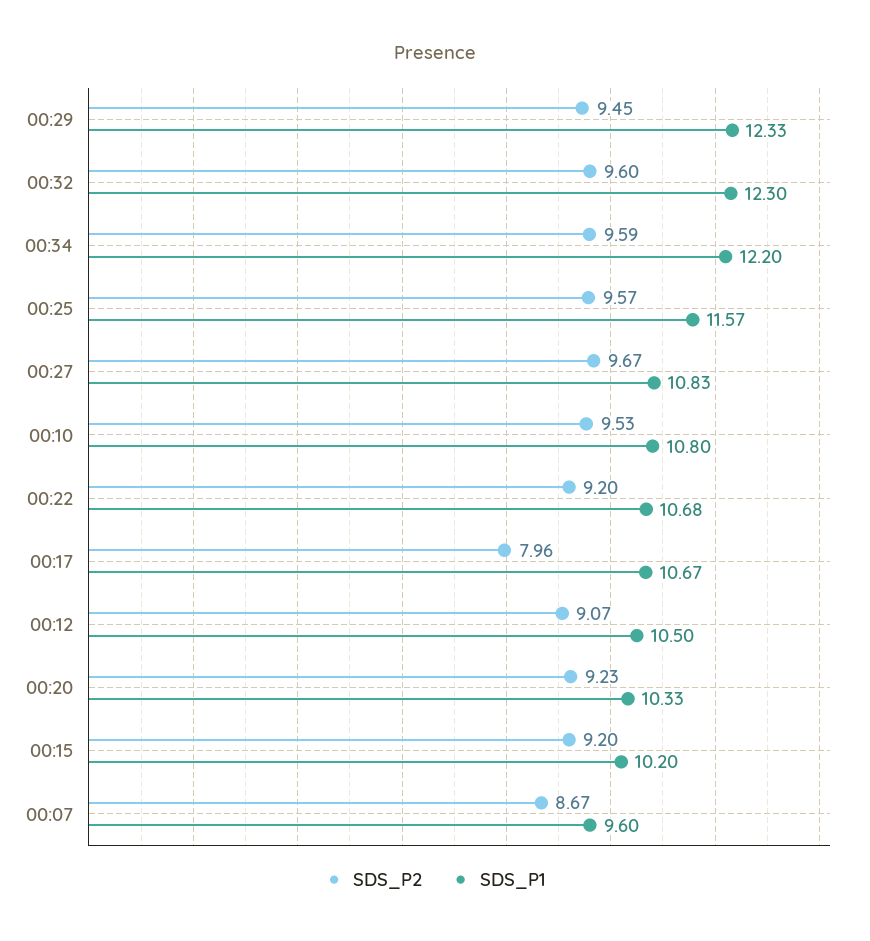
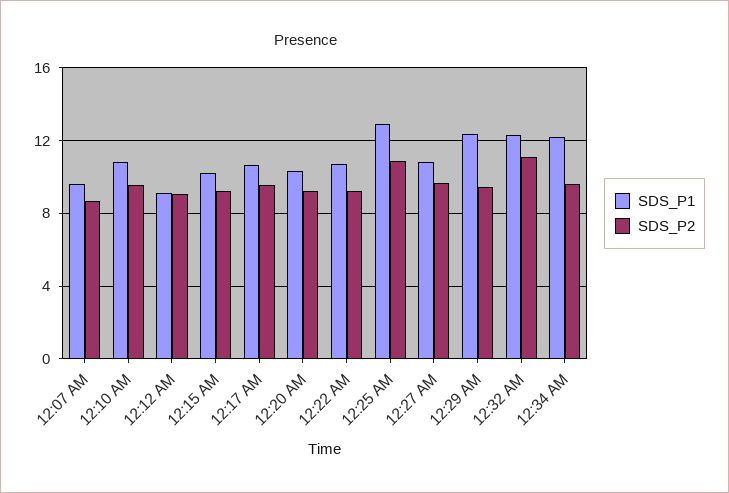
  {
    "SDS_P2": {
      "00:29": 9.45,
-     "00:32": 9.6,
+     "00:32": 11,
      "00:34": 9.59,
-     "00:25": 9.57,
+     "00:25": 11,
      "00:27": 9.67,
      "00:10": 9.53,
      "00:22": 9.2,
-     "00:17": 7.96,
+     "00:17": 9.5,
      "00:12": 9.07,
      "00:20": 9.23,
      "00:15": 9.2,
      "00:07": 8.67
    },
    "SDS_P1": {
      "00:29": 12.33,
      "00:32": 12.3,
      "00:34": 12.2,
-     "00:25": 11.57,
+     "00:25": 13,
      "00:27": 10.83,
      "00:10": 10.8,
      "00:22": 10.68,
      "00:17": 10.67,
-     "00:12": 10.5,
+     "00:12": 9,
      "00:20": 10.33,
      "00:15": 10.2,
      "00:07": 9.6
    }
  }

